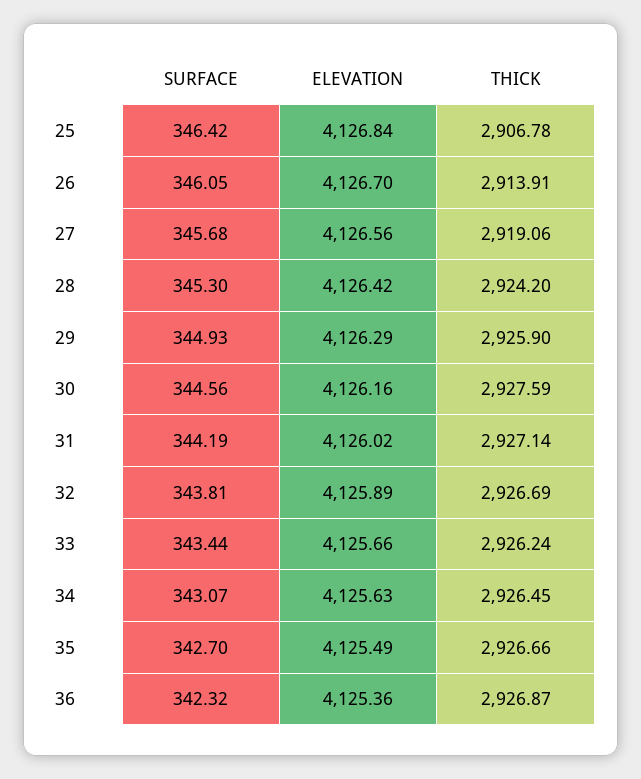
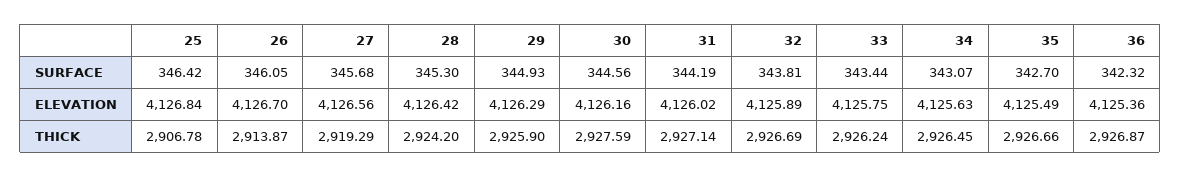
  {
    "SURFACE": {
      "25": 346.42,
      "26": 346.05,
      "27": 345.68,
      "28": 345.3,
      "29": 344.93,
      "30": 344.56,
      "31": 344.19,
      "32": 343.81,
      "33": 343.44,
      "34": 343.07,
      "35": 342.7,
      "36": 342.32
    },
    "ELEVATION": {
      "25": 4126.84,
      "26": 4126.7,
      "27": 4126.56,
      "28": 4126.42,
      "29": 4126.29,
      "30": 4126.16,
      "31": 4126.02,
      "32": 4125.89,
-     "33": 4125.66,
+     "33": 4125.75,
      "34": 4125.63,
      "35": 4125.49,
      "36": 4125.36
    },
    "THICK": {
      "25": 2906.78,
-     "26": 2913.91,
+     "26": 2913.87,
-     "27": 2919.06,
+     "27": 2919.29,
      "28": 2924.2,
      "29": 2925.9,
      "30": 2927.59,
      "31": 2927.14,
      "32": 2926.69,
      "33": 2926.24,
      "34": 2926.45,
      "35": 2926.66,
      "36": 2926.87
    }
  }

